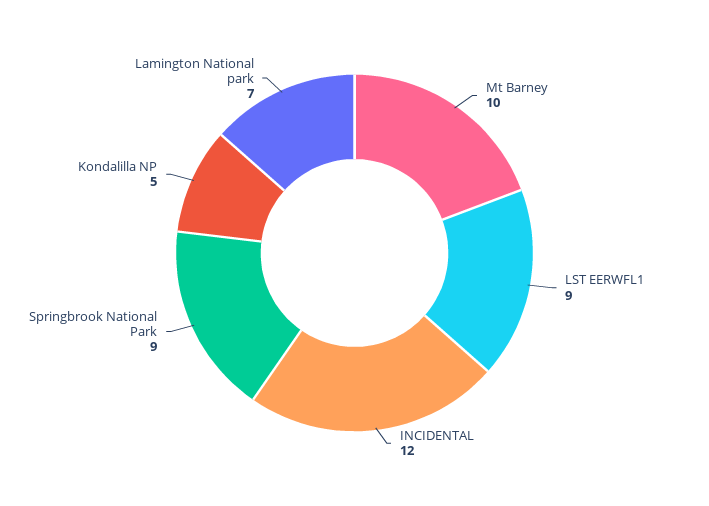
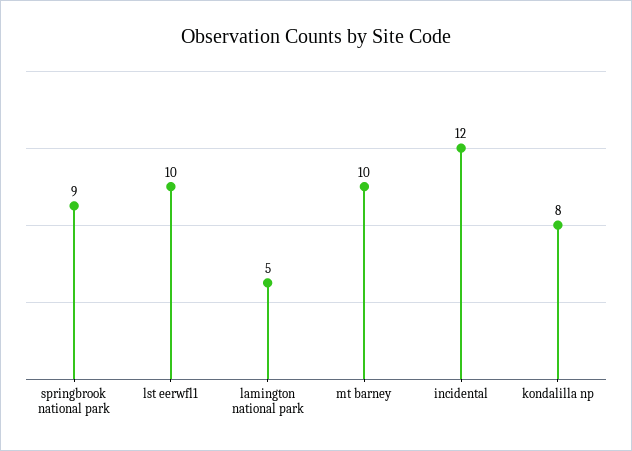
  {
    "Mt Barney": 10,
-   "LST EERWFL1": 9,
+   "LST EERWFL1": 10,
    "INCIDENTAL": 12,
    "Springbrook National Park": 9,
-   "Kondalilla NP": 5,
+   "Kondalilla NP": 8,
-   "Lamington National park": 7
+   "Lamington National park": 5
  }

